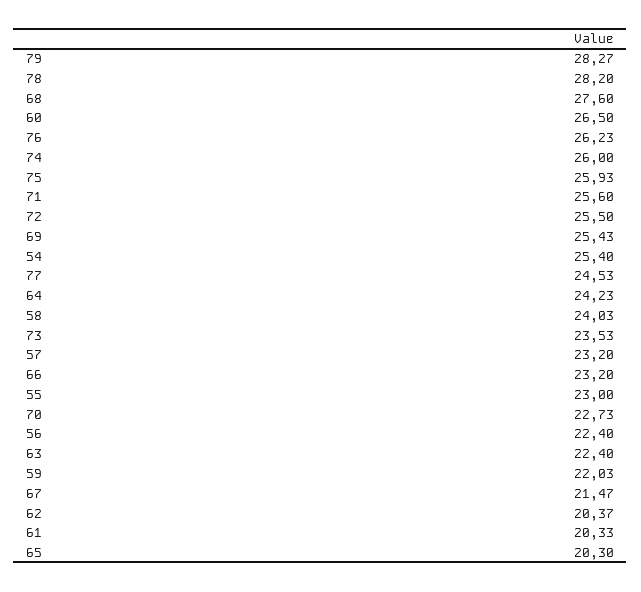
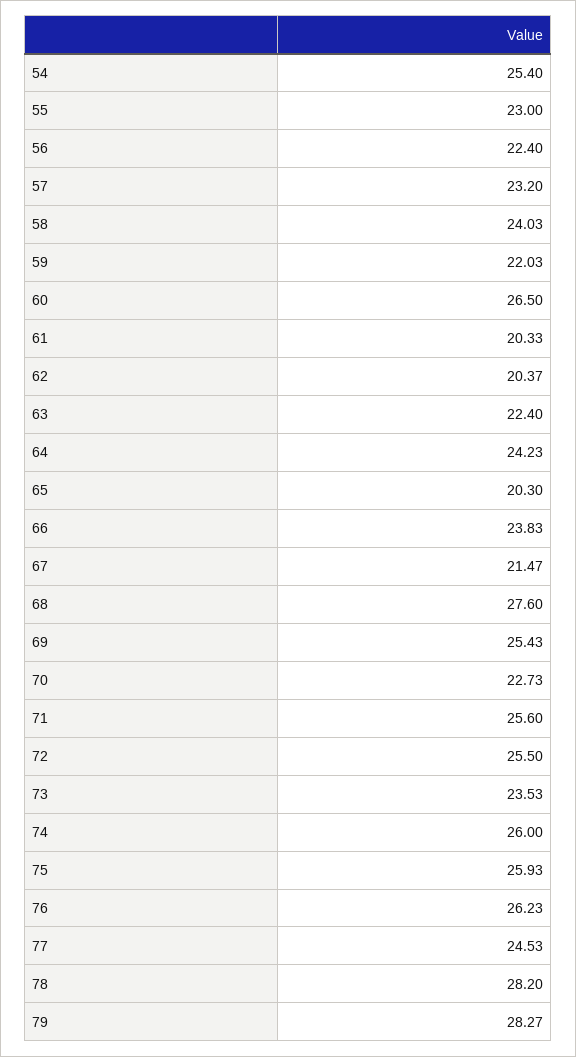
  {
    "79": 28.27,
    "78": 28.2,
    "68": 27.6,
    "60": 26.5,
    "76": 26.23,
    "74": 26,
    "75": 25.93,
    "71": 25.6,
    "72": 25.5,
    "69": 25.43,
    "54": 25.4,
    "77": 24.53,
    "64": 24.23,
    "58": 24.03,
    "73": 23.53,
    "57": 23.2,
-   "66": 23.2,
+   "66": 23.83,
    "55": 23,
    "70": 22.73,
    "56": 22.4,
    "63": 22.4,
    "59": 22.03,
    "67": 21.47,
    "62": 20.37,
    "61": 20.33,
    "65": 20.3
  }

